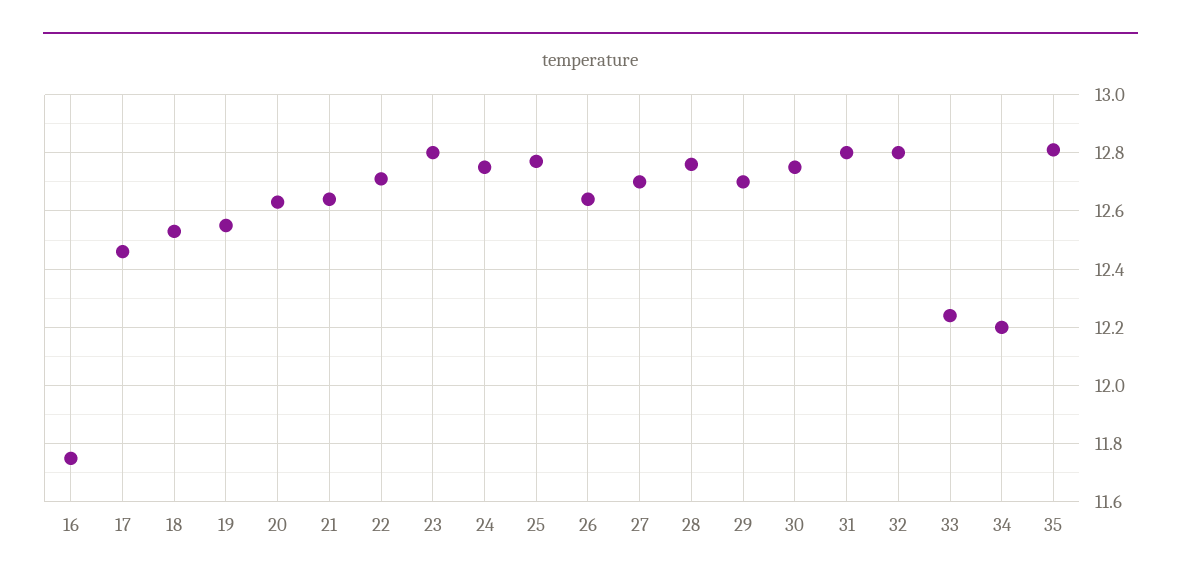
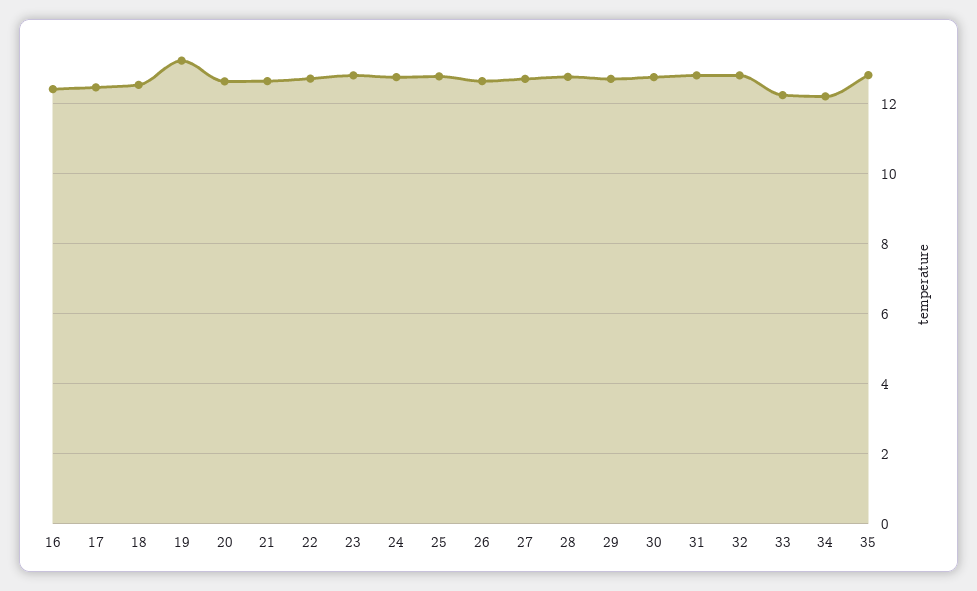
  {
-   "16": 11.75,
+   "16": 12.4,
    "17": 12.45,
    "18": 12.55,
-   "19": 12.55,
+   "19": 13.2,
    "20": 12.65,
    "21": 12.65,
    "22": 12.7,
    "23": 12.8,
    "24": 12.75,
    "25": 12.75,
    "26": 12.65,
    "27": 12.7,
    "28": 12.75,
    "29": 12.7,
    "30": 12.75,
    "31": 12.8,
    "32": 12.8,
    "33": 12.25,
    "34": 12.2,
    "35": 12.8
  }

